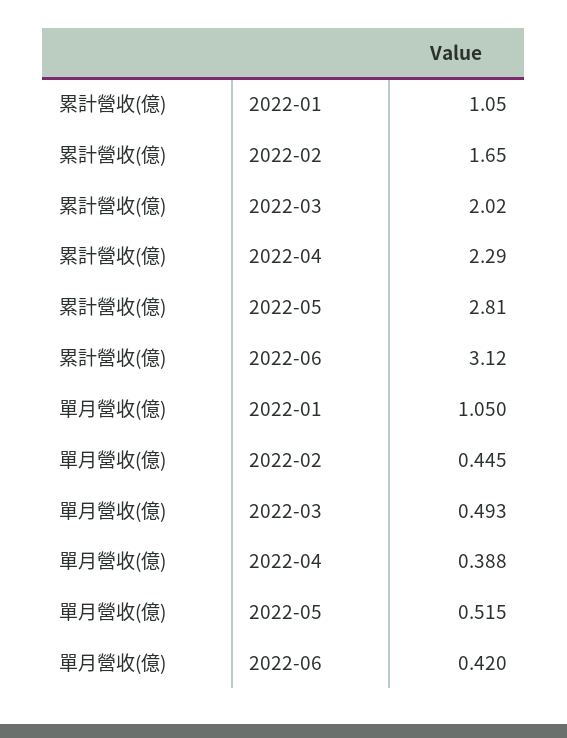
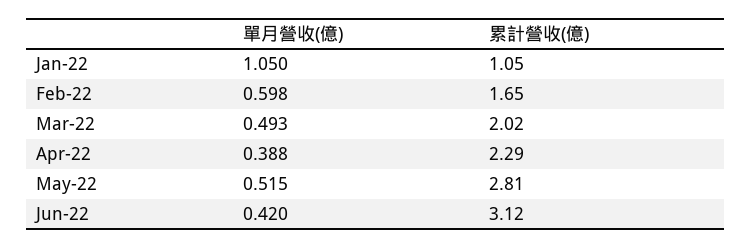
  {
    "累計營收(億)": {
      "2022-01": 1.05,
      "2022-02": 1.65,
      "2022-03": 2.02,
      "2022-04": 2.29,
      "2022-05": 2.81,
      "2022-06": 3.12
    },
    "單月營收(億)": {
      "2022-01": 1.05,
-     "2022-02": 0.445,
+     "2022-02": 0.598,
      "2022-03": 0.493,
      "2022-04": 0.388,
      "2022-05": 0.515,
      "2022-06": 0.42
    }
  }

